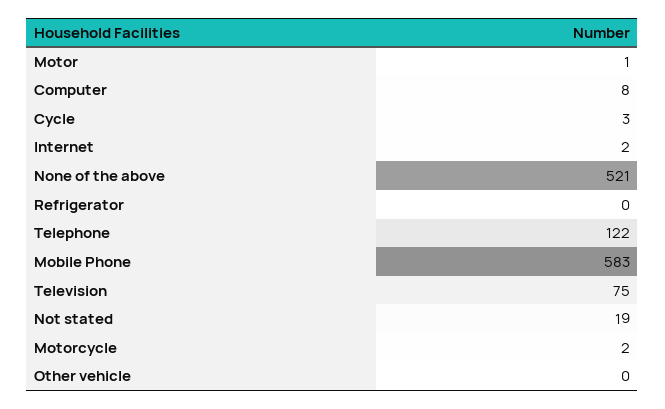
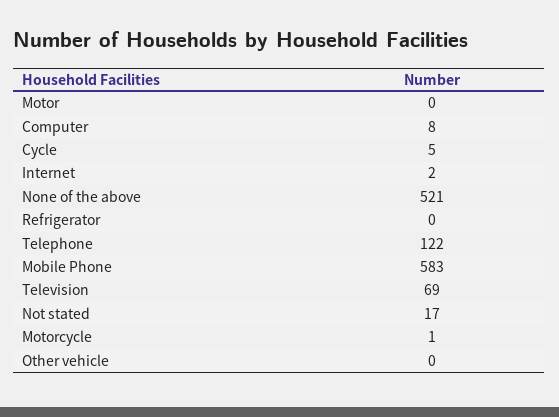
  {
-   "Motor": 1,
+   "Motor": 0,
    "Computer": 8,
-   "Cycle": 3,
+   "Cycle": 5,
    "Internet": 2,
    "None of the above": 521,
    "Refrigerator": 0,
    "Telephone": 122,
    "Mobile Phone": 583,
-   "Television": 75,
+   "Television": 69,
-   "Not stated": 19,
+   "Not stated": 17,
-   "Motorcycle": 2,
+   "Motorcycle": 1,
    "Other vehicle": 0
  }

